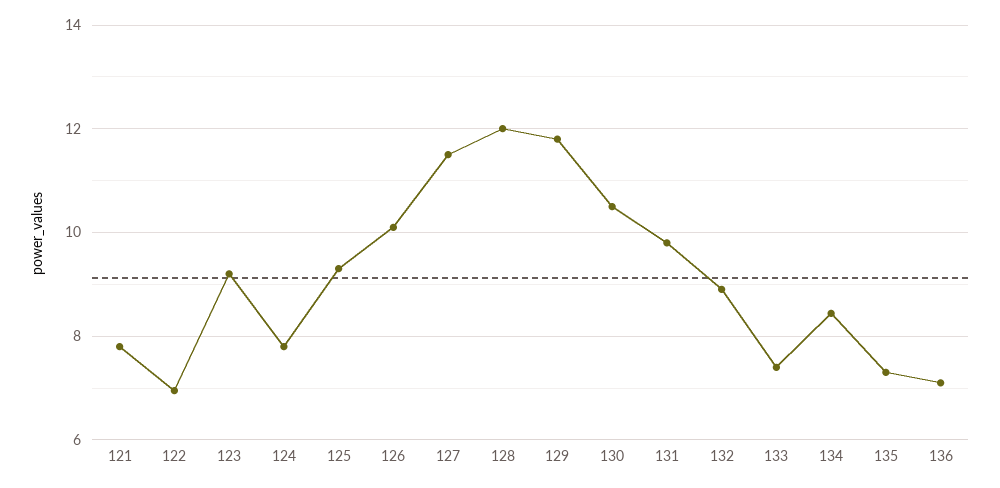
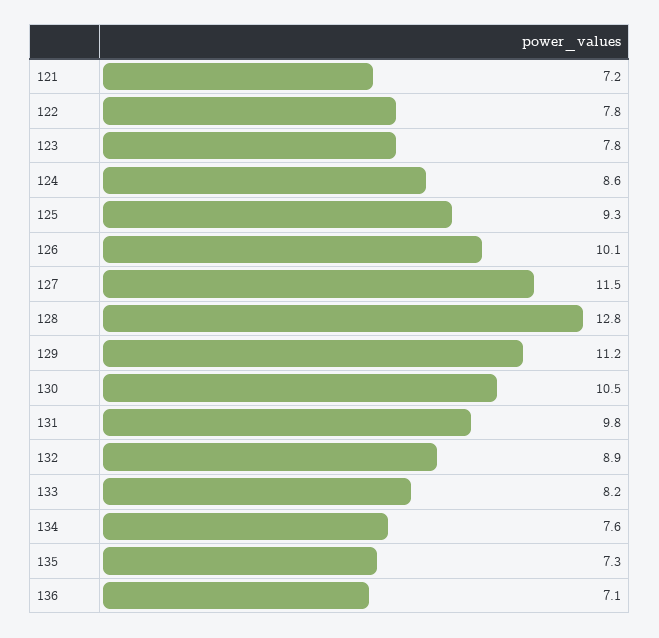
  {
-   "121": 7.8,
+   "121": 7.2,
-   "122": 7,
+   "122": 7.8,
-   "123": 9.2,
+   "123": 7.8,
-   "124": 7.8,
+   "124": 8.6,
    "125": 9.3,
    "126": 10.1,
    "127": 11.5,
-   "128": 12,
+   "128": 12.8,
-   "129": 11.8,
+   "129": 11.2,
    "130": 10.5,
    "131": 9.8,
    "132": 8.9,
-   "133": 7.4,
+   "133": 8.2,
-   "134": 8.4,
+   "134": 7.6,
    "135": 7.3,
    "136": 7.1
  }

